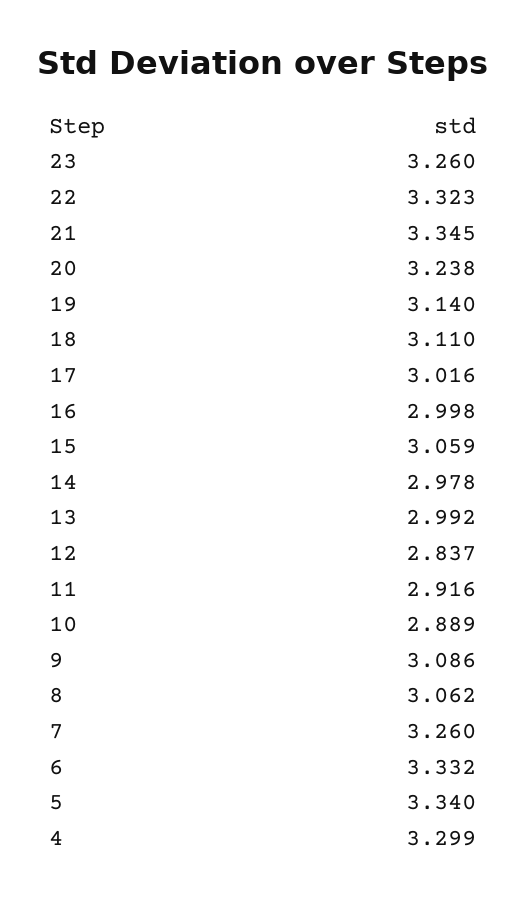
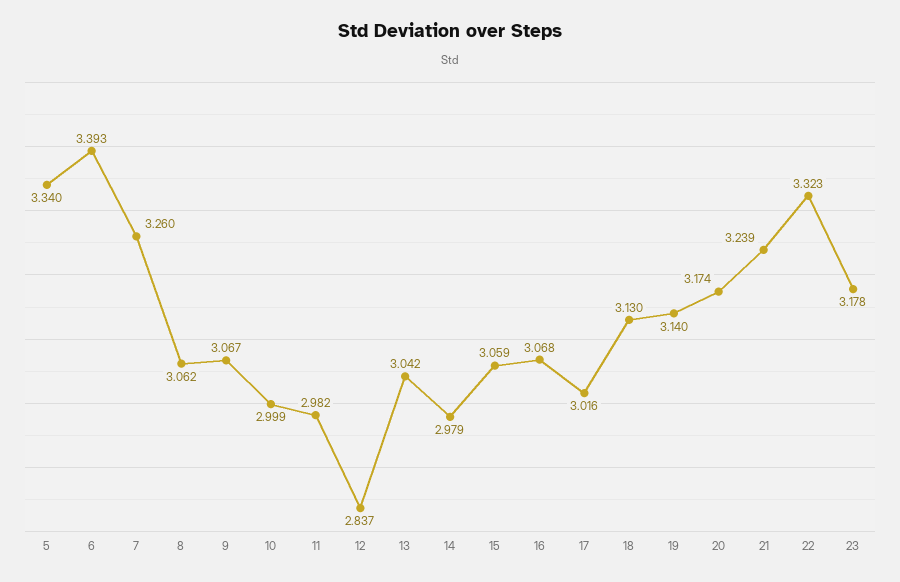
  {
-   "23": 3.26,
+   "23": 3.178,
    "22": 3.323,
-   "21": 3.345,
+   "21": 3.239,
-   "20": 3.238,
+   "20": 3.174,
    "19": 3.14,
-   "18": 3.11,
+   "18": 3.13,
    "17": 3.016,
-   "16": 2.998,
+   "16": 3.068,
    "15": 3.059,
-   "14": 2.978,
+   "14": 2.979,
-   "13": 2.992,
+   "13": 3.042,
    "12": 2.837,
-   "11": 2.916,
+   "11": 2.982,
-   "10": 2.889,
+   "10": 2.999,
-   "9": 3.086,
+   "9": 3.067,
    "8": 3.062,
    "7": 3.26,
-   "6": 3.332,
+   "6": 3.393,
-   "5": 3.34,
+   "5": 3.34
-   "4": 3.299
  }

